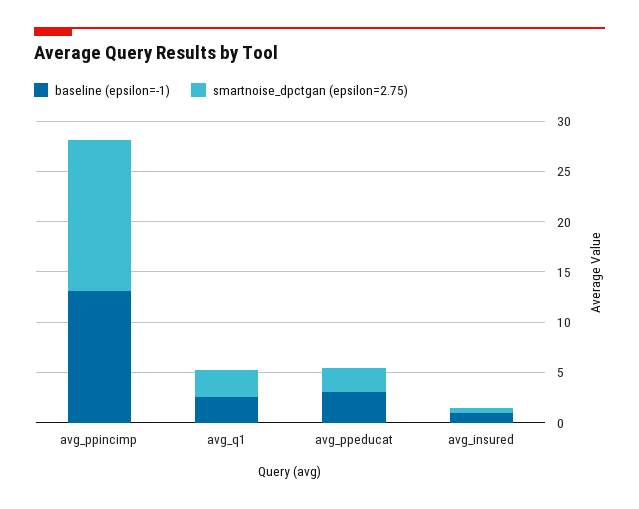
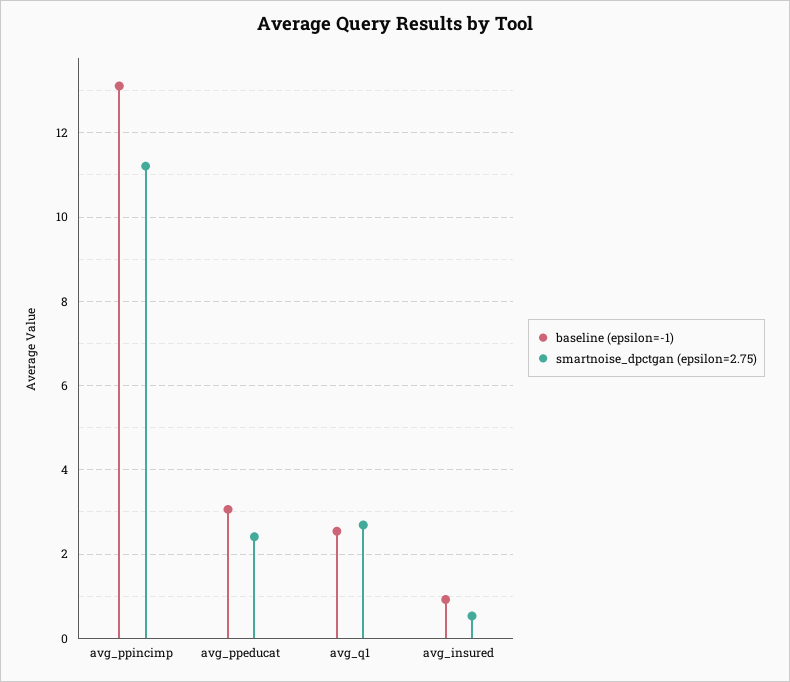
  {
    "baseline (epsilon=-1)": {
      "avg_ppincimp": 13.2,
      "avg_q1": 2.6,
      "avg_ppeducat": 3,
      "avg_insured": 1
    },
    "smartnoise_dpctgan (epsilon=2.75)": {
-     "avg_ppincimp": 15,
+     "avg_ppincimp": 11.2,
      "avg_q1": 2.6,
      "avg_ppeducat": 2.4,
      "avg_insured": 0.6
    }
  }

